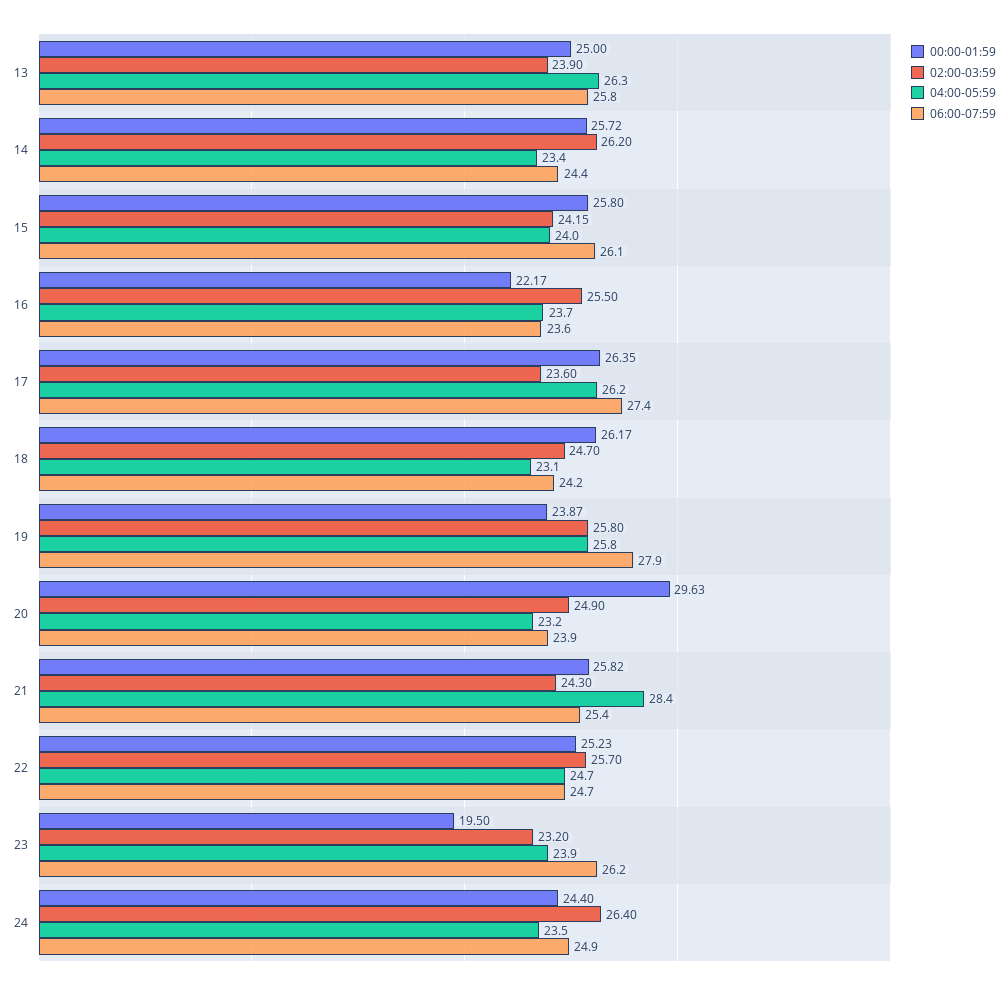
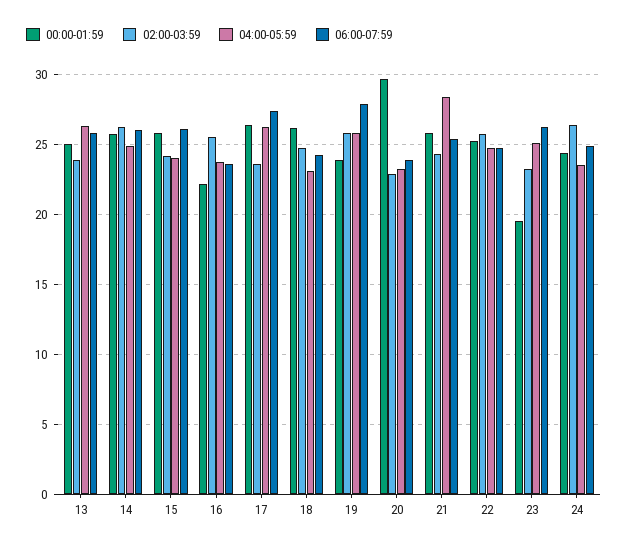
  {
    "00:00-01:59": {
      "13": 25,
      "14": 25.72,
      "15": 25.8,
      "16": 22.17,
      "17": 26.35,
      "18": 26.17,
      "19": 23.87,
      "20": 29.63,
      "21": 25.82,
      "22": 25.23,
      "23": 19.5,
      "24": 24.4
    },
    "02:00-03:59": {
      "13": 23.9,
      "14": 26.2,
      "15": 24.15,
      "16": 25.5,
      "17": 23.6,
      "18": 24.7,
      "19": 25.8,
-     "20": 24.9,
+     "20": 23,
      "21": 24.3,
      "22": 25.7,
      "23": 23.2,
      "24": 26.4
    },
    "04:00-05:59": {
      "13": 26.3,
-     "14": 23.4,
+     "14": 25,
      "15": 24,
      "16": 23.7,
      "17": 26.2,
      "18": 23.1,
      "19": 25.8,
      "20": 23.2,
      "21": 28.4,
      "22": 24.7,
-     "23": 23.9,
+     "23": 25,
      "24": 23.5
    },
    "06:00-07:59": {
      "13": 25.8,
-     "14": 24.4,
+     "14": 26,
      "15": 26.1,
      "16": 23.6,
      "17": 27.4,
      "18": 24.2,
      "19": 27.9,
      "20": 23.9,
      "21": 25.4,
      "22": 24.7,
      "23": 26.2,
      "24": 24.9
    }
  }

